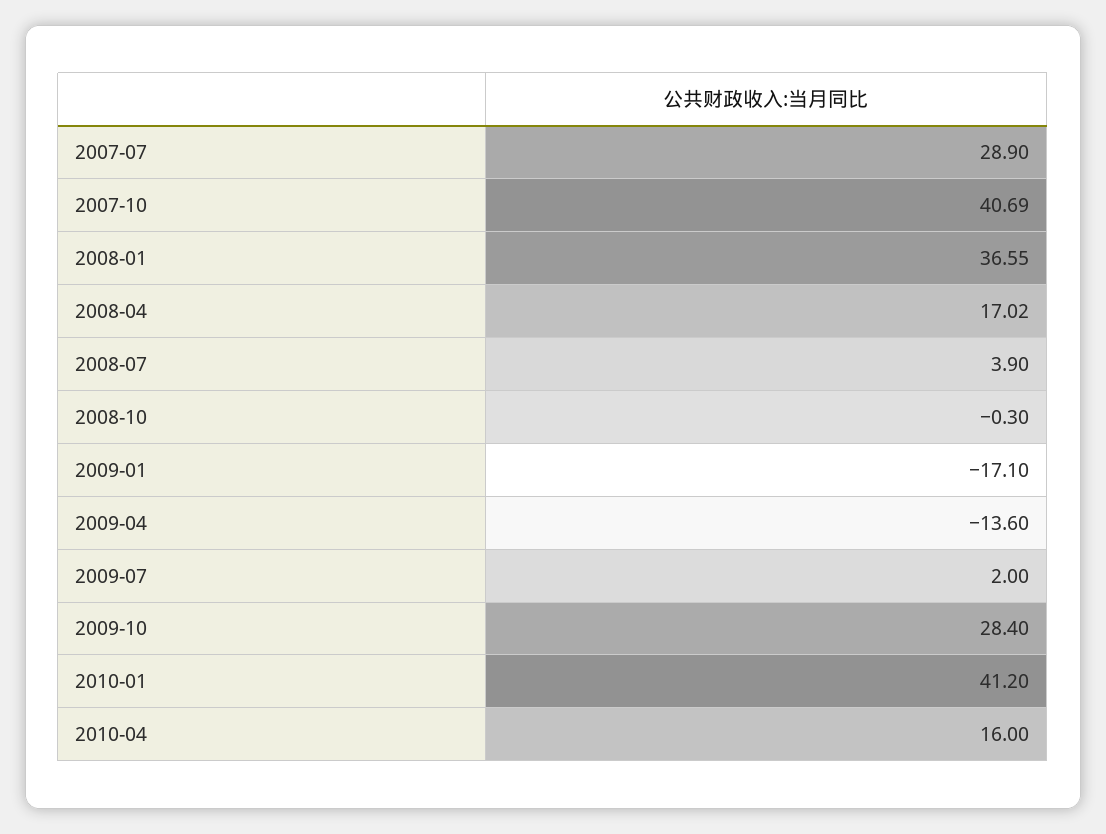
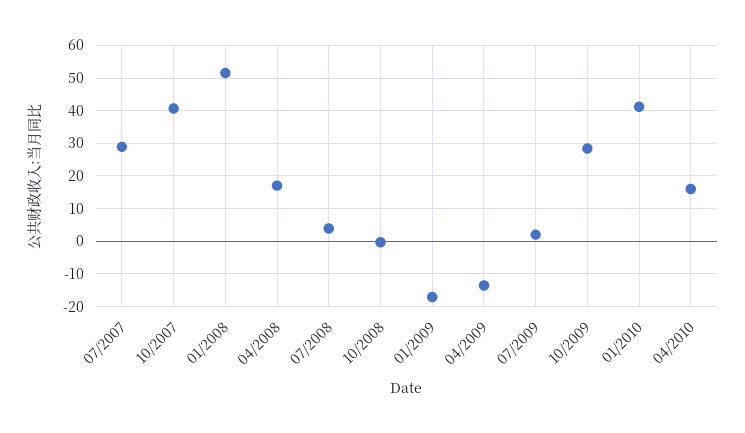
  {
    "2007-07": 28.9,
    "2007-10": 40.69,
-   "2008-01": 36.55,
+   "2008-01": 52,
    "2008-04": 17.02,
    "2008-07": 3.9,
    "2008-10": -0.3,
    "2009-01": -17.1,
    "2009-04": -13.6,
    "2009-07": 2,
    "2009-10": 28.4,
    "2010-01": 41.2,
    "2010-04": 16
  }

